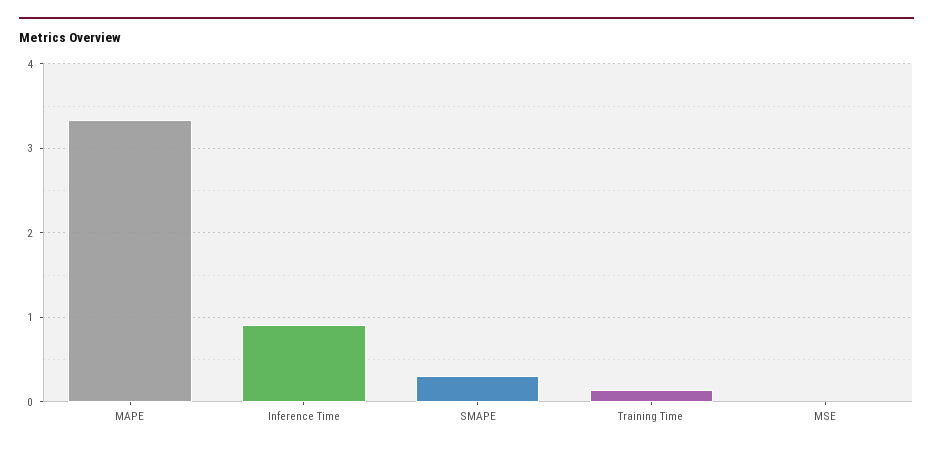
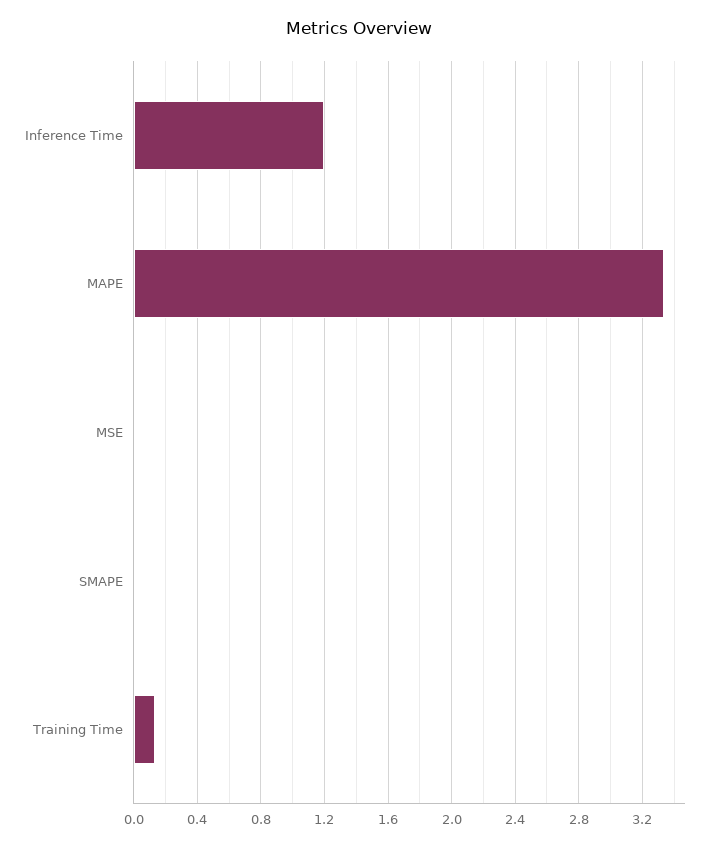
  {
    "MAPE": 3.35,
-   "Inference Time": 0.9,
+   "Inference Time": 1.2,
-   "SMAPE": 0.3,
+   "SMAPE": 0,
    "Training Time": 0.15,
    "MSE": 0
  }

